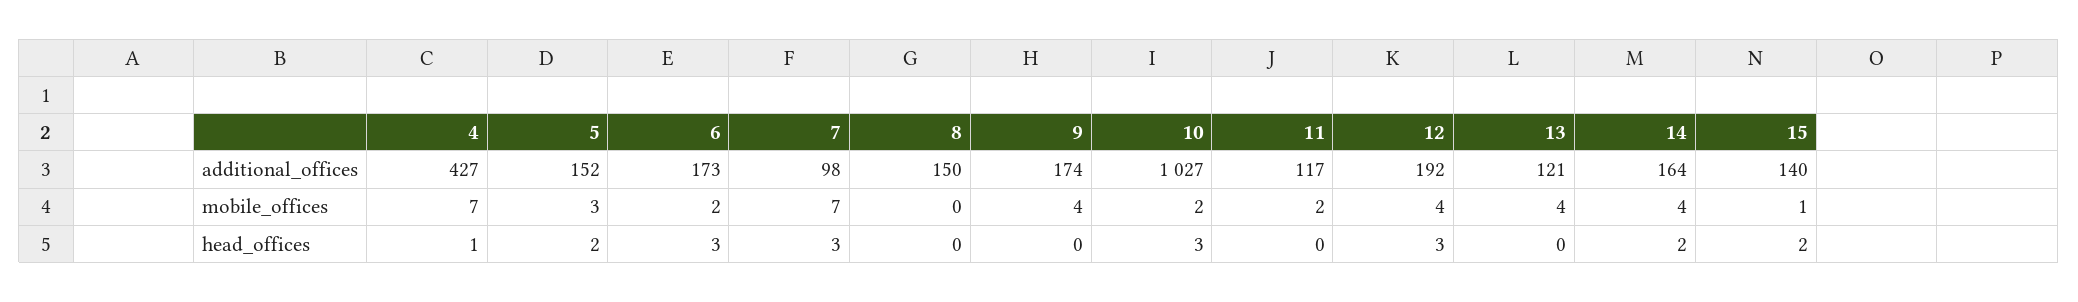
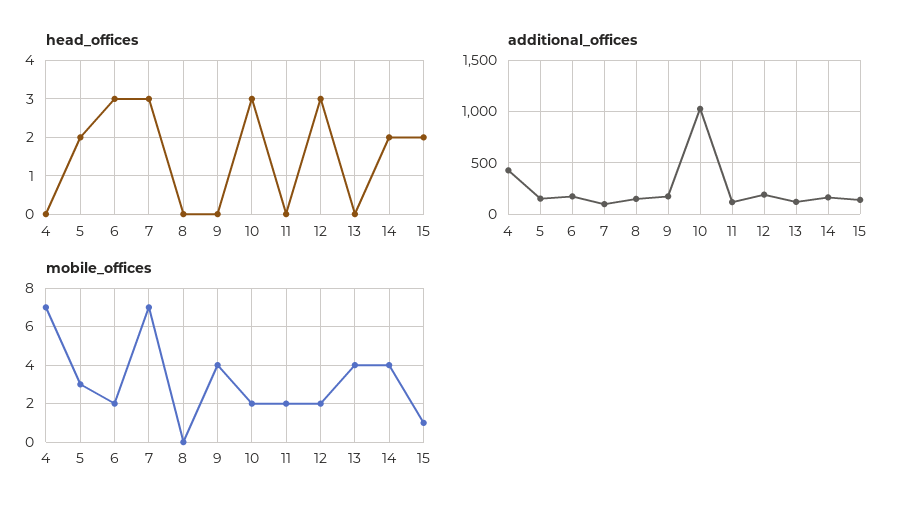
  {
    "additional_offices": {
      "4": 427,
      "5": 152,
      "6": 173,
      "7": 98,
      "8": 150,
      "9": 174,
      "10": 1027,
      "11": 117,
      "12": 192,
      "13": 121,
      "14": 164,
      "15": 140
    },
    "mobile_offices": {
      "4": 7,
      "5": 3,
      "6": 2,
      "7": 7,
      "8": 0,
      "9": 4,
      "10": 2,
      "11": 2,
-     "12": 4,
+     "12": 2,
      "13": 4,
      "14": 4,
      "15": 1
    },
    "head_offices": {
-     "4": 1,
+     "4": 0,
      "5": 2,
      "6": 3,
      "7": 3,
      "8": 0,
      "9": 0,
      "10": 3,
      "11": 0,
      "12": 3,
      "13": 0,
      "14": 2,
      "15": 2
    }
  }

